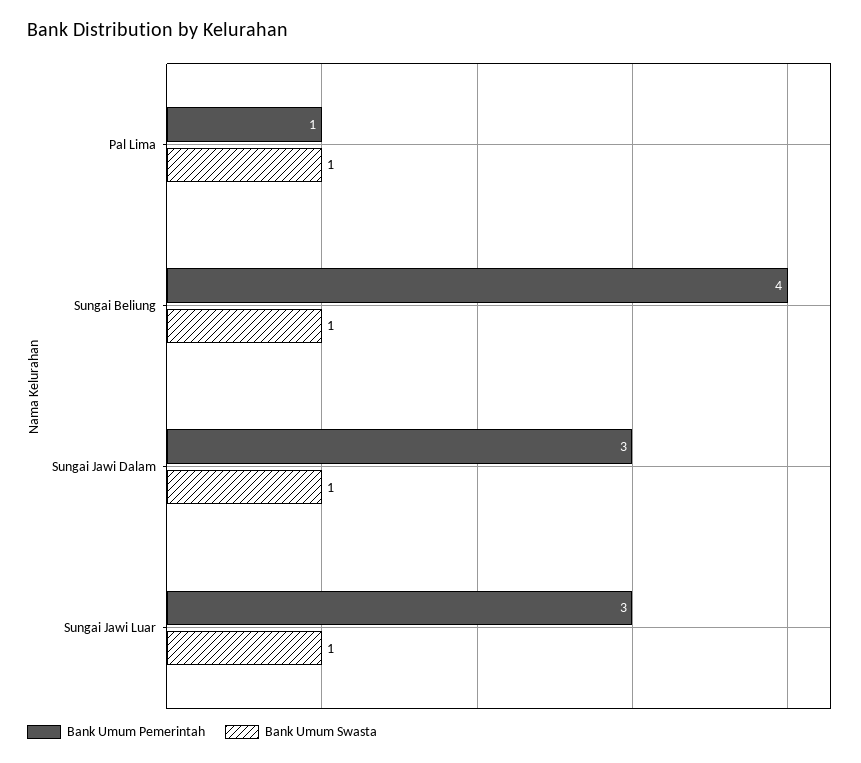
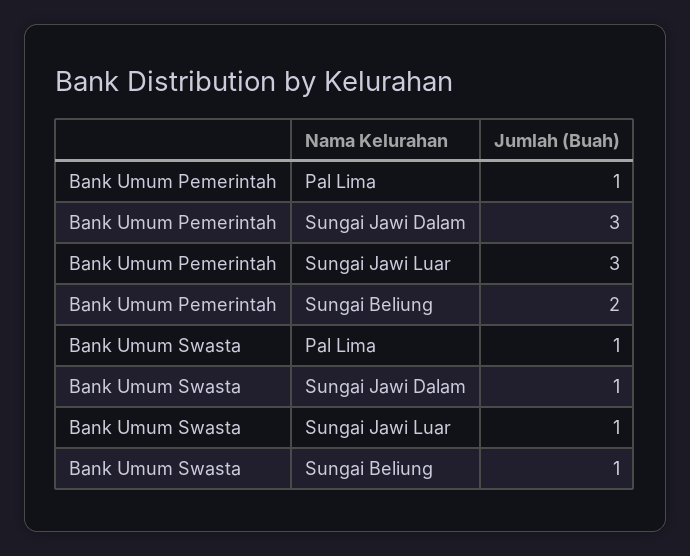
  {
    "Bank Umum Pemerintah": {
      "Pal Lima": 1,
-     "Sungai Beliung": 4,
+     "Sungai Beliung": 2,
      "Sungai Jawi Dalam": 3,
      "Sungai Jawi Luar": 3
    },
    "Bank Umum Swasta": {
      "Pal Lima": 1,
      "Sungai Beliung": 1,
      "Sungai Jawi Dalam": 1,
      "Sungai Jawi Luar": 1
    }
  }

